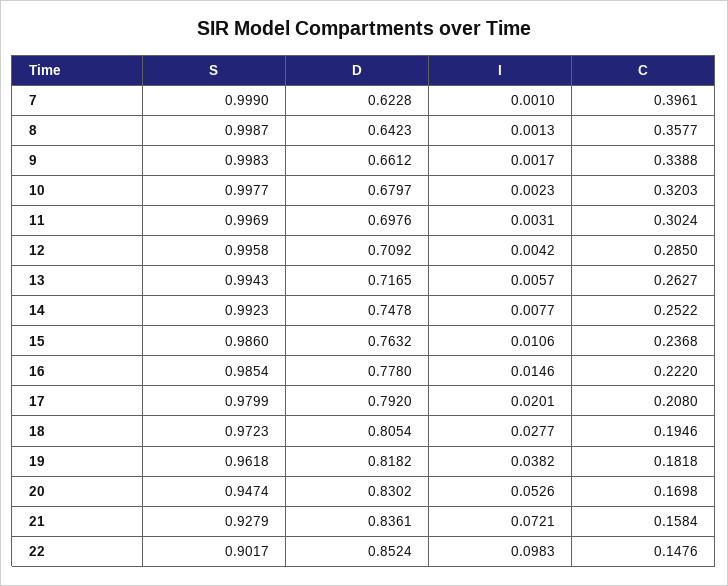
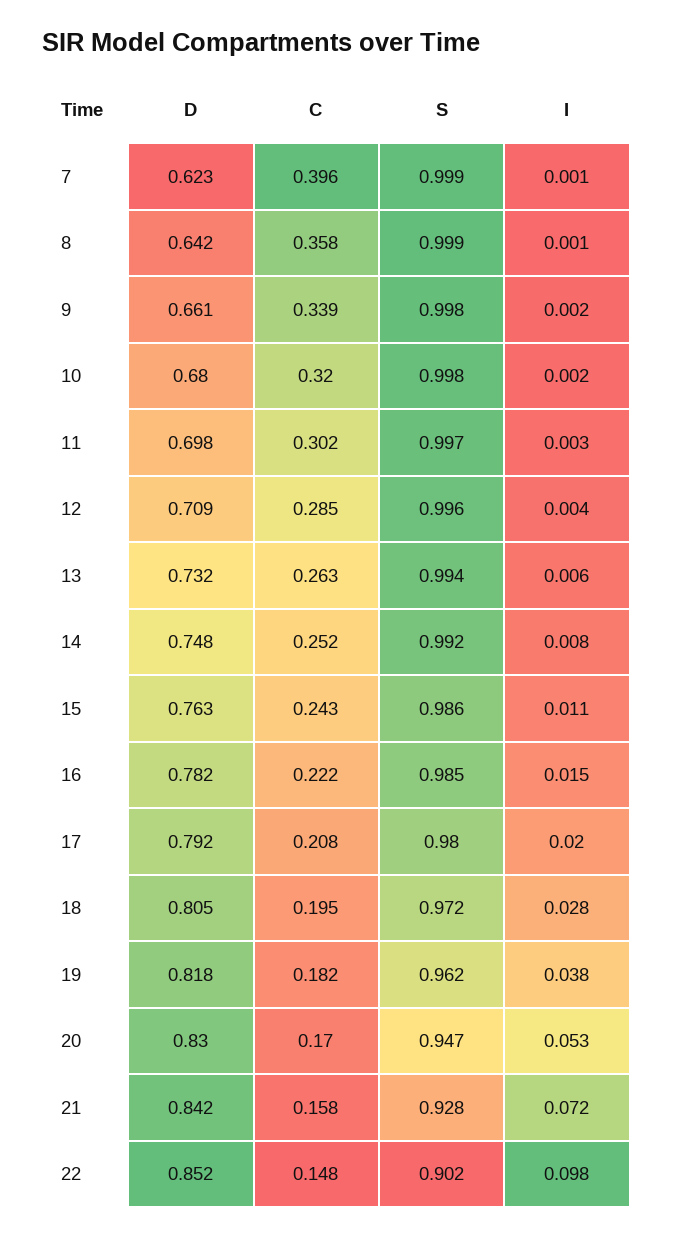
  {
    "S": {
      "7": 0.999,
      "8": 0.9987,
      "9": 0.9983,
      "10": 0.9977,
      "11": 0.9969,
      "12": 0.9958,
      "13": 0.9943,
      "14": 0.9923,
      "15": 0.986,
      "16": 0.9854,
      "17": 0.9799,
      "18": 0.9723,
      "19": 0.9618,
      "20": 0.9474,
      "21": 0.9279,
      "22": 0.9017
    },
    "D": {
      "7": 0.6228,
      "8": 0.6423,
      "9": 0.6612,
      "10": 0.6797,
      "11": 0.6976,
      "12": 0.7092,
-     "13": 0.7165,
+     "13": 0.732,
      "14": 0.7478,
      "15": 0.7632,
-     "16": 0.778,
+     "16": 0.782,
      "17": 0.792,
      "18": 0.8054,
      "19": 0.8182,
      "20": 0.8302,
-     "21": 0.8361,
+     "21": 0.842,
      "22": 0.8524
    },
    "I": {
      "7": 0.001,
      "8": 0.0013,
      "9": 0.0017,
      "10": 0.0023,
      "11": 0.0031,
      "12": 0.0042,
      "13": 0.0057,
      "14": 0.0077,
      "15": 0.0106,
      "16": 0.0146,
      "17": 0.0201,
      "18": 0.0277,
      "19": 0.0382,
      "20": 0.0526,
      "21": 0.0721,
      "22": 0.0983
    },
    "C": {
      "7": 0.3961,
      "8": 0.3577,
      "9": 0.3388,
      "10": 0.3203,
      "11": 0.3024,
      "12": 0.285,
      "13": 0.2627,
      "14": 0.2522,
-     "15": 0.2368,
+     "15": 0.243,
      "16": 0.222,
      "17": 0.208,
      "18": 0.1946,
      "19": 0.1818,
      "20": 0.1698,
      "21": 0.1584,
      "22": 0.1476
    }
  }

